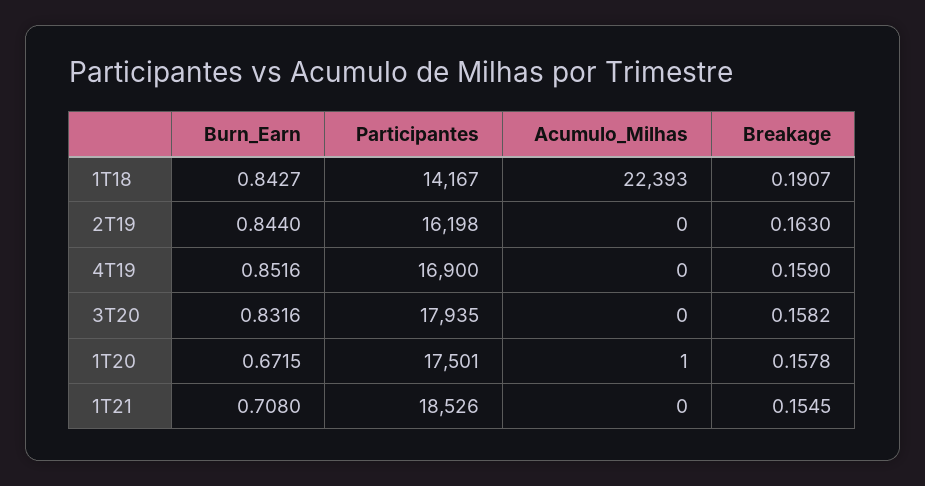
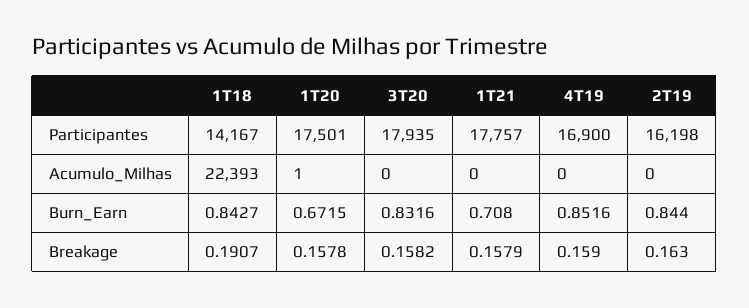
  {
    "Burn_Earn": {
      "1T18": 0.8427,
      "2T19": 0.844,
      "4T19": 0.8516,
      "3T20": 0.8316,
      "1T20": 0.6715,
      "1T21": 0.708
    },
    "Participantes": {
      "1T18": 14167,
      "2T19": 16198,
      "4T19": 16900,
      "3T20": 17935,
      "1T20": 17501,
-     "1T21": 18526
+     "1T21": 17757
    },
    "Acumulo_Milhas": {
      "1T18": 22393,
      "2T19": 0,
      "4T19": 0,
      "3T20": 0,
      "1T20": 1,
      "1T21": 0
    },
    "Breakage": {
      "1T18": 0.1907,
      "2T19": 0.163,
      "4T19": 0.159,
      "3T20": 0.1582,
      "1T20": 0.1578,
-     "1T21": 0.1545
+     "1T21": 0.1579
    }
  }

